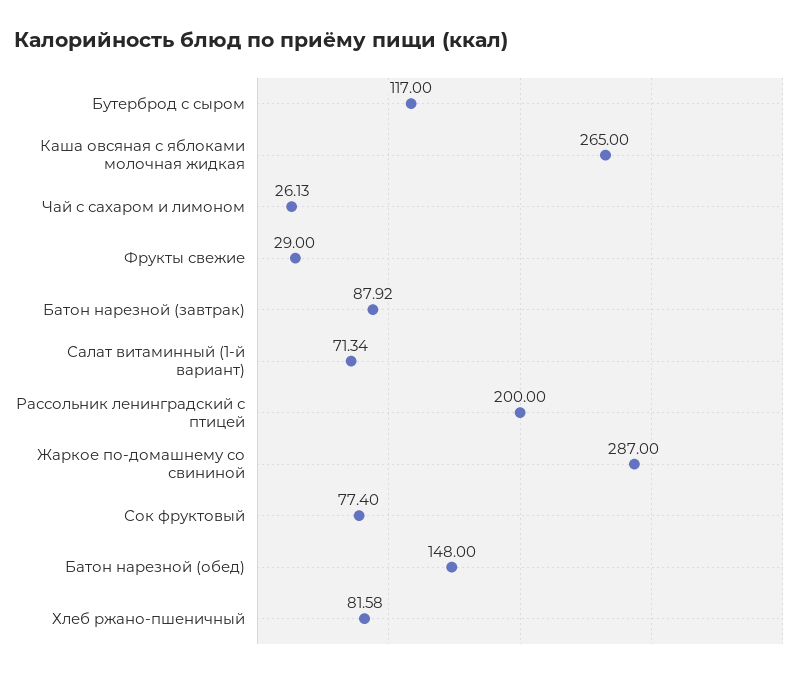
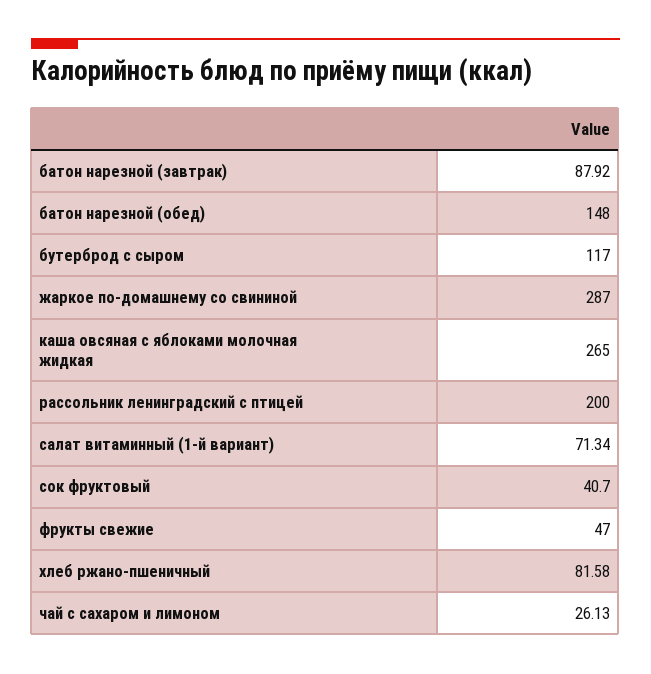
  {
    "Бутерброд с сыром": 117,
    "Каша овсяная с яблоками молочная жидкая": 265,
    "Чай с сахаром и лимоном": 26.13,
-   "Фрукты свежие": 29,
+   "Фрукты свежие": 47,
    "Батон нарезной (завтрак)": 87.92,
    "Салат витаминный (1-й вариант)": 71.34,
    "Рассольник ленинградский с птицей": 200,
    "Жаркое по-домашнему со свининой": 287,
-   "Сок фруктовый": 77.4,
+   "Сок фруктовый": 40.7,
    "Батон нарезной (обед)": 148,
    "Хлеб ржано-пшеничный": 81.58
  }

